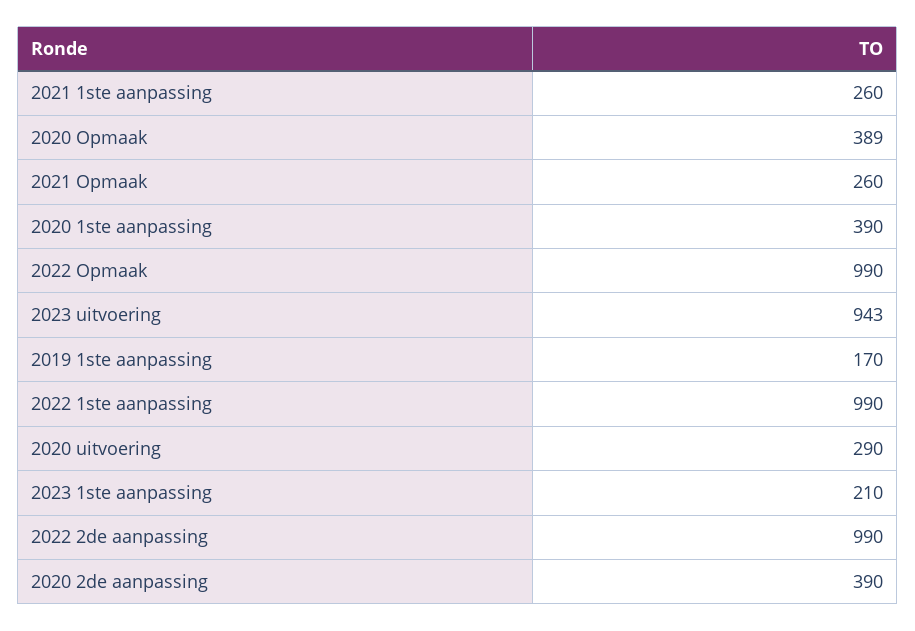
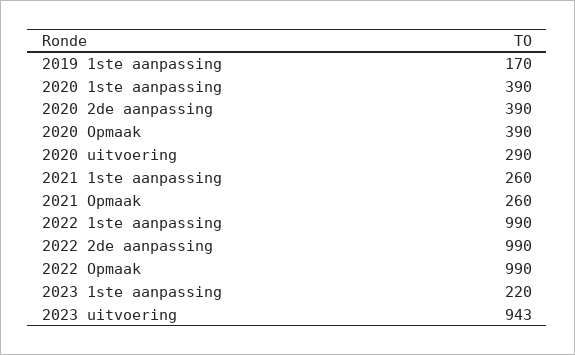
  {
    "2021 1ste aanpassing": 260,
-   "2020 Opmaak": 389,
+   "2020 Opmaak": 390,
    "2021 Opmaak": 260,
    "2020 1ste aanpassing": 390,
    "2022 Opmaak": 990,
    "2023 uitvoering": 943,
    "2019 1ste aanpassing": 170,
    "2022 1ste aanpassing": 990,
    "2020 uitvoering": 290,
-   "2023 1ste aanpassing": 210,
+   "2023 1ste aanpassing": 220,
    "2022 2de aanpassing": 990,
    "2020 2de aanpassing": 390
  }

